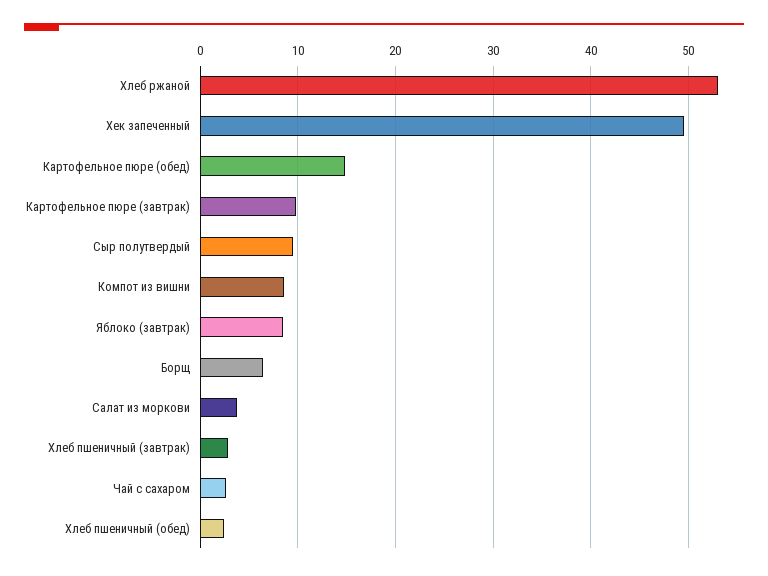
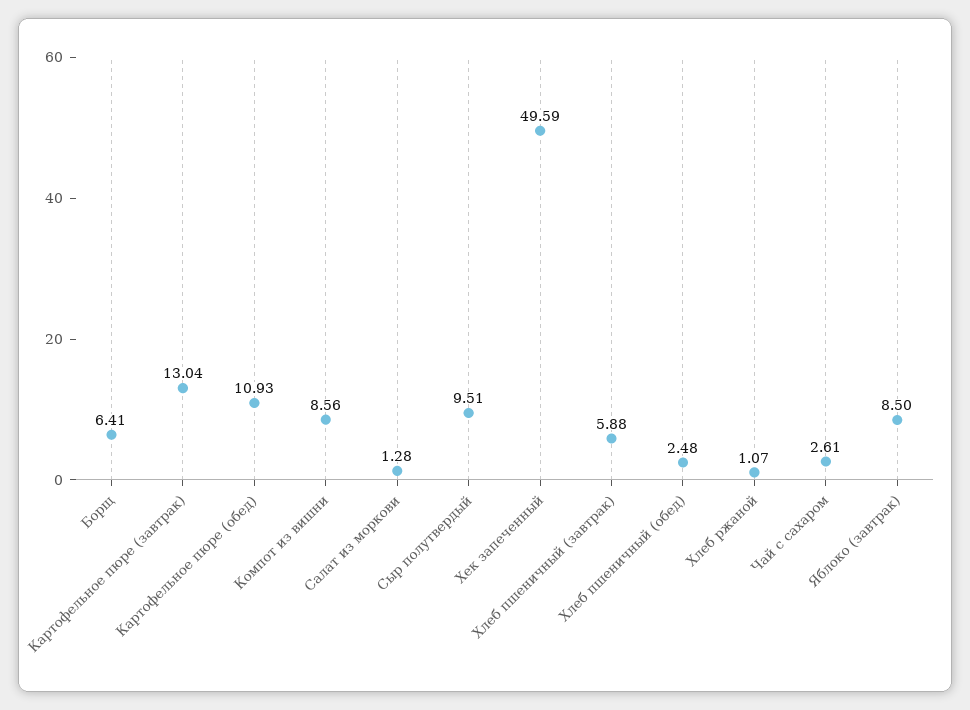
  {
-   "Хлеб ржаной": 53,
+   "Хлеб ржаной": 1.07,
    "Хек запеченный": 49.59,
-   "Картофельное пюре (обед)": 15,
+   "Картофельное пюре (обед)": 10.93,
-   "Картофельное пюре (завтрак)": 10,
+   "Картофельное пюре (завтрак)": 13.04,
    "Сыр полутвердый": 9.51,
    "Компот из вишни": 8.56,
    "Яблоко (завтрак)": 8.5,
    "Борщ": 6.41,
-   "Салат из моркови": 4,
+   "Салат из моркови": 1.28,
-   "Хлеб пшеничный (завтрак)": 3,
+   "Хлеб пшеничный (завтрак)": 5.88,
    "Чай с сахаром": 2.61,
    "Хлеб пшеничный (обед)": 2.48
  }

